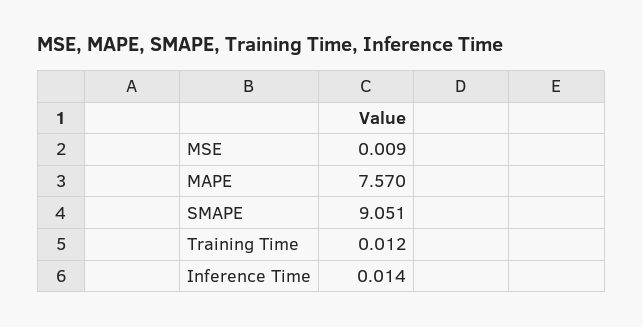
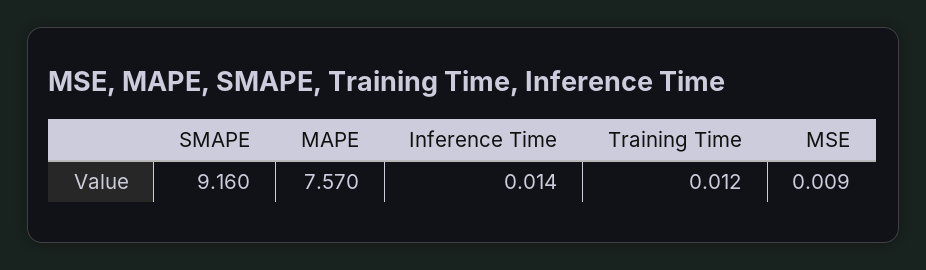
  {
    "MSE": 0.009,
    "MAPE": 7.57,
-   "SMAPE": 9.051,
+   "SMAPE": 9.16,
    "Training Time": 0.012,
    "Inference Time": 0.014
  }

